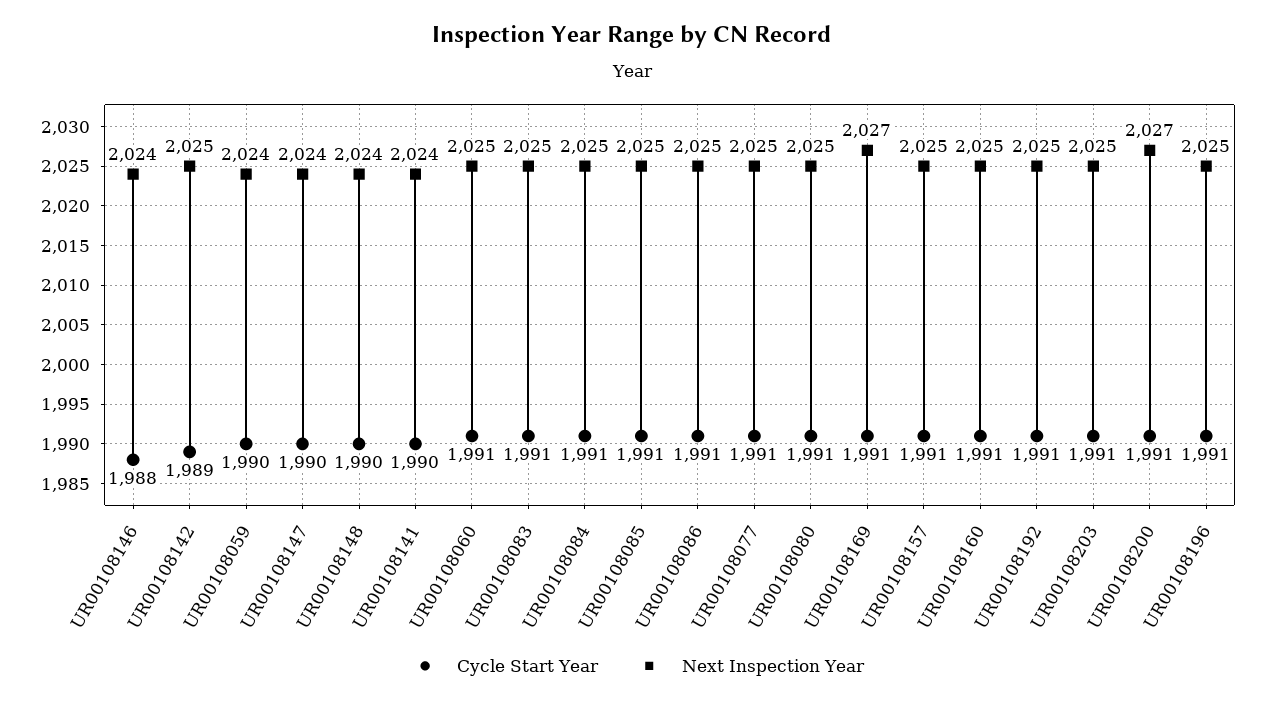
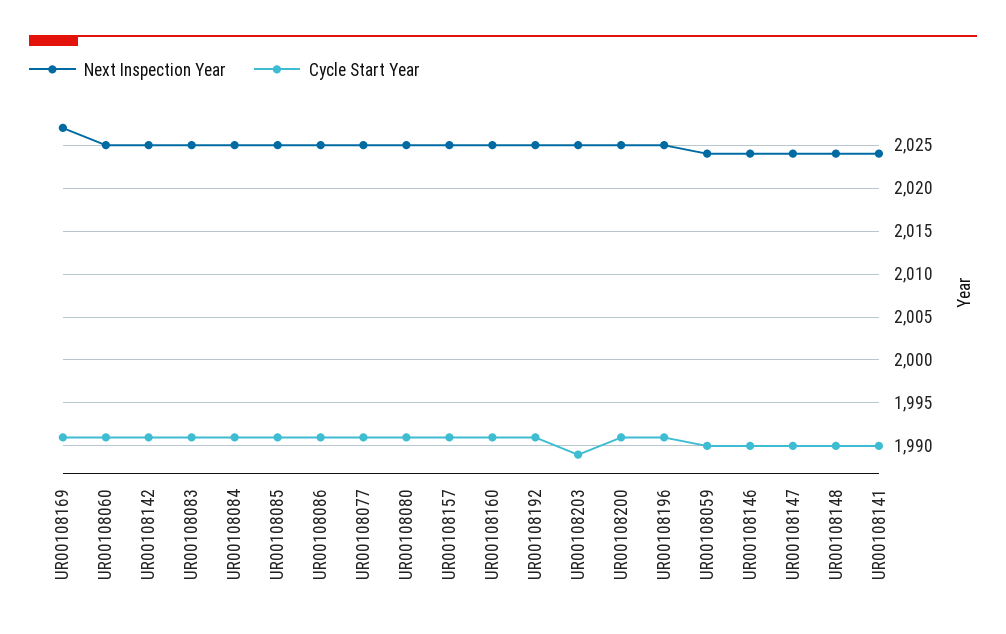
  {
    "Cycle Start Year": {
-     "UR00108146": 1988,
+     "UR00108146": 1990,
-     "UR00108142": 1989,
+     "UR00108142": 1991,
      "UR00108059": 1990,
      "UR00108147": 1990,
      "UR00108148": 1990,
      "UR00108141": 1990,
      "UR00108060": 1991,
      "UR00108083": 1991,
      "UR00108084": 1991,
      "UR00108085": 1991,
      "UR00108086": 1991,
      "UR00108077": 1991,
      "UR00108080": 1991,
      "UR00108169": 1991,
      "UR00108157": 1991,
      "UR00108160": 1991,
      "UR00108192": 1991,
-     "UR00108203": 1991,
+     "UR00108203": 1989,
      "UR00108200": 1991,
      "UR00108196": 1991
    },
    "Next Inspection Year": {
      "UR00108146": 2024,
      "UR00108142": 2025,
      "UR00108059": 2024,
      "UR00108147": 2024,
      "UR00108148": 2024,
      "UR00108141": 2024,
      "UR00108060": 2025,
      "UR00108083": 2025,
      "UR00108084": 2025,
      "UR00108085": 2025,
      "UR00108086": 2025,
      "UR00108077": 2025,
      "UR00108080": 2025,
      "UR00108169": 2027,
      "UR00108157": 2025,
      "UR00108160": 2025,
      "UR00108192": 2025,
      "UR00108203": 2025,
-     "UR00108200": 2027,
+     "UR00108200": 2025,
      "UR00108196": 2025
    }
  }

